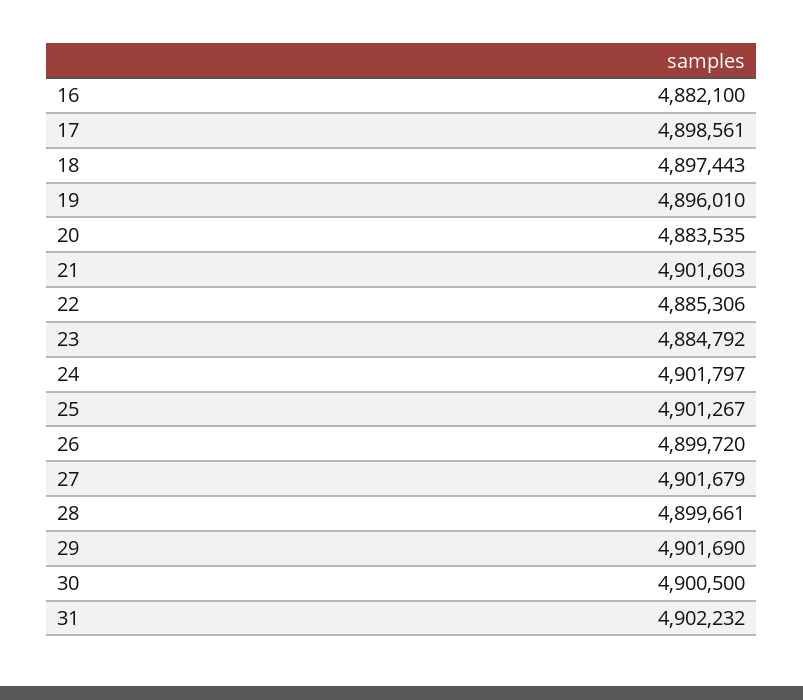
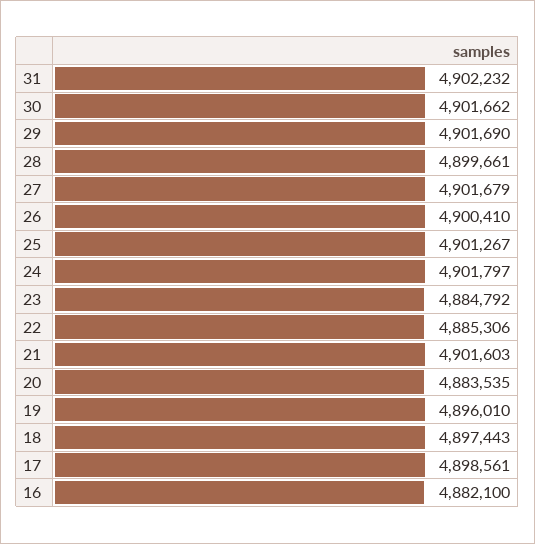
  {
    "16": 4882100,
    "17": 4898561,
    "18": 4897443,
    "19": 4896010,
    "20": 4883535,
    "21": 4901603,
    "22": 4885306,
    "23": 4884792,
    "24": 4901797,
    "25": 4901267,
-   "26": 4899720,
+   "26": 4900410,
    "27": 4901679,
    "28": 4899661,
    "29": 4901690,
-   "30": 4900500,
+   "30": 4901662,
    "31": 4902232
  }

